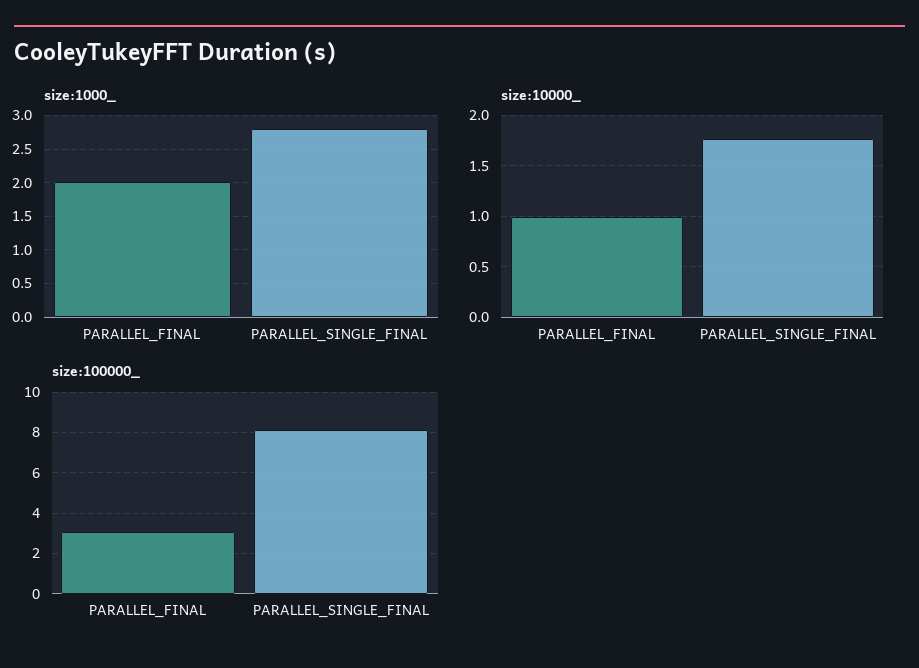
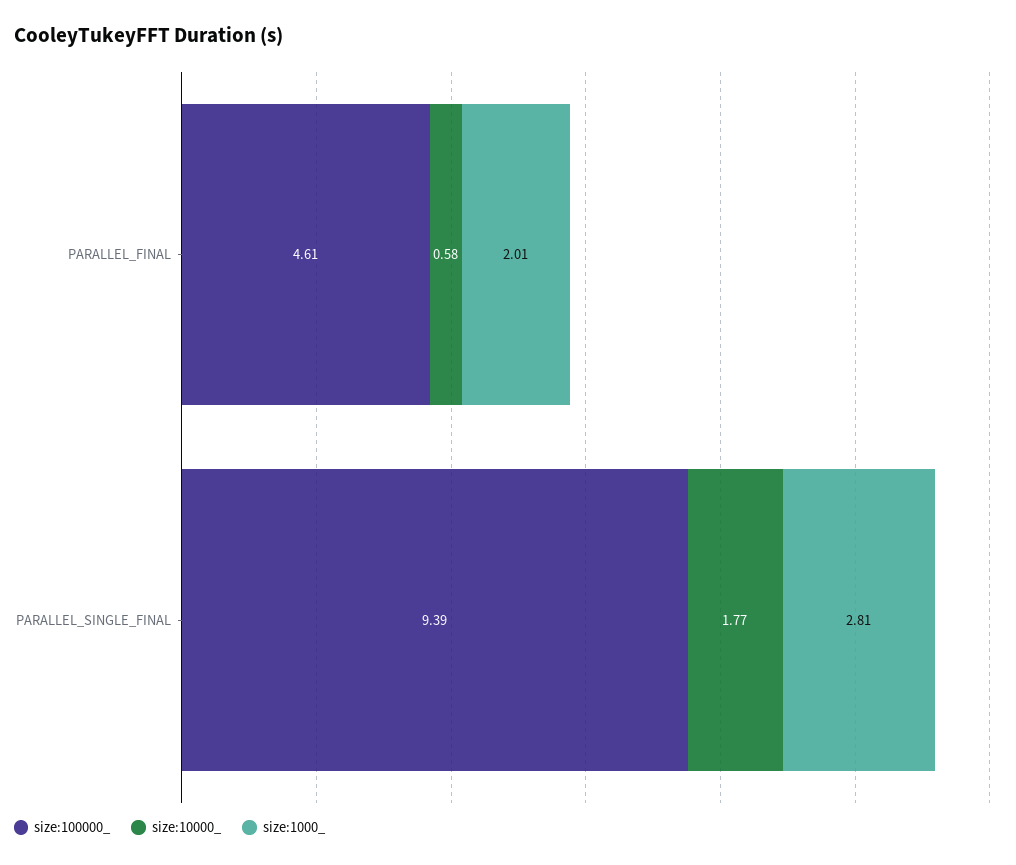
  {
    "size:1000_": {
      "PARALLEL_FINAL": 2.01,
      "PARALLEL_SINGLE_FINAL": 2.81
    },
    "size:10000_": {
-     "PARALLEL_FINAL": 1,
+     "PARALLEL_FINAL": 0.58,
      "PARALLEL_SINGLE_FINAL": 1.77
    },
    "size:100000_": {
-     "PARALLEL_FINAL": 3,
+     "PARALLEL_FINAL": 4.61,
-     "PARALLEL_SINGLE_FINAL": 8
+     "PARALLEL_SINGLE_FINAL": 9.39
    }
  }

